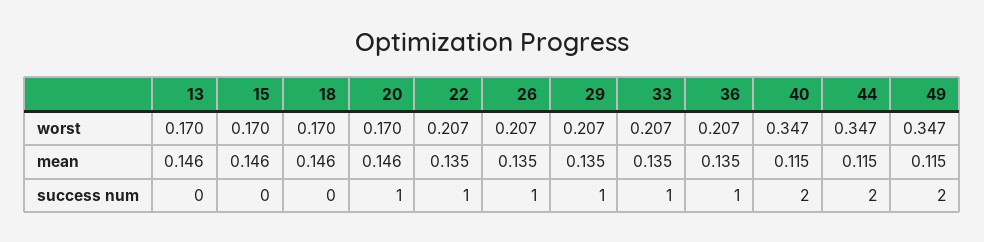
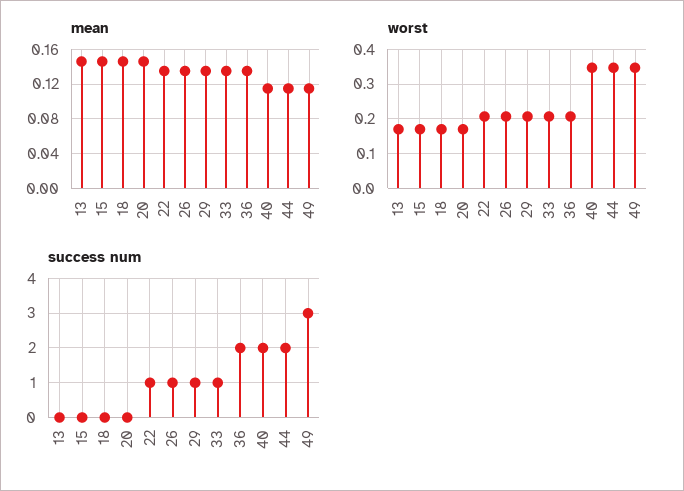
  {
    "worst": {
      "13": 0.17,
      "15": 0.17,
      "18": 0.17,
      "20": 0.17,
      "22": 0.207,
      "26": 0.207,
      "29": 0.207,
      "33": 0.207,
      "36": 0.207,
      "40": 0.347,
      "44": 0.347,
      "49": 0.347
    },
    "mean": {
      "13": 0.146,
      "15": 0.146,
      "18": 0.146,
      "20": 0.146,
      "22": 0.135,
      "26": 0.135,
      "29": 0.135,
      "33": 0.135,
      "36": 0.135,
      "40": 0.115,
      "44": 0.115,
      "49": 0.115
    },
    "success num": {
      "13": 0,
      "15": 0,
      "18": 0,
-     "20": 1,
+     "20": 0,
      "22": 1,
      "26": 1,
      "29": 1,
      "33": 1,
-     "36": 1,
+     "36": 2,
      "40": 2,
      "44": 2,
-     "49": 2
+     "49": 3
    }
  }

